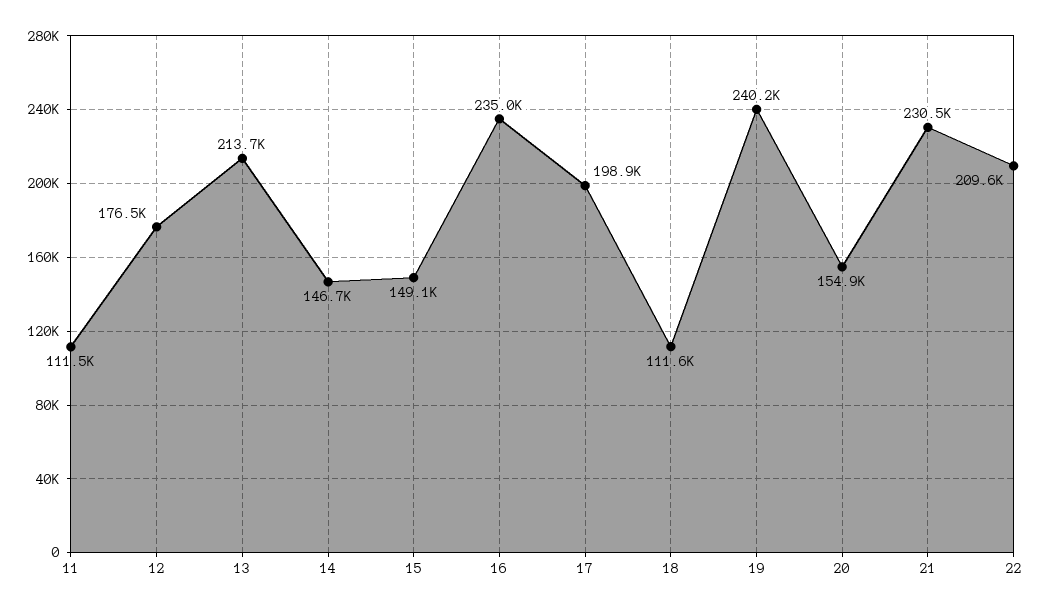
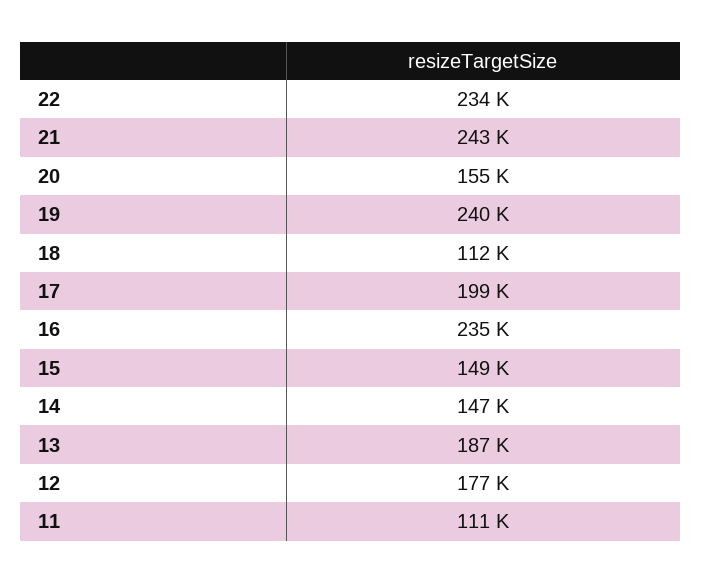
  {
    "11": 111500,
    "12": 176500,
-   "13": 213700,
+   "13": 187000,
    "14": 146700,
    "15": 149100,
    "16": 235000,
    "17": 198900,
    "18": 111600,
    "19": 240200,
    "20": 154900,
-   "21": 230500,
+   "21": 243000,
-   "22": 209600
+   "22": 234000
  }

